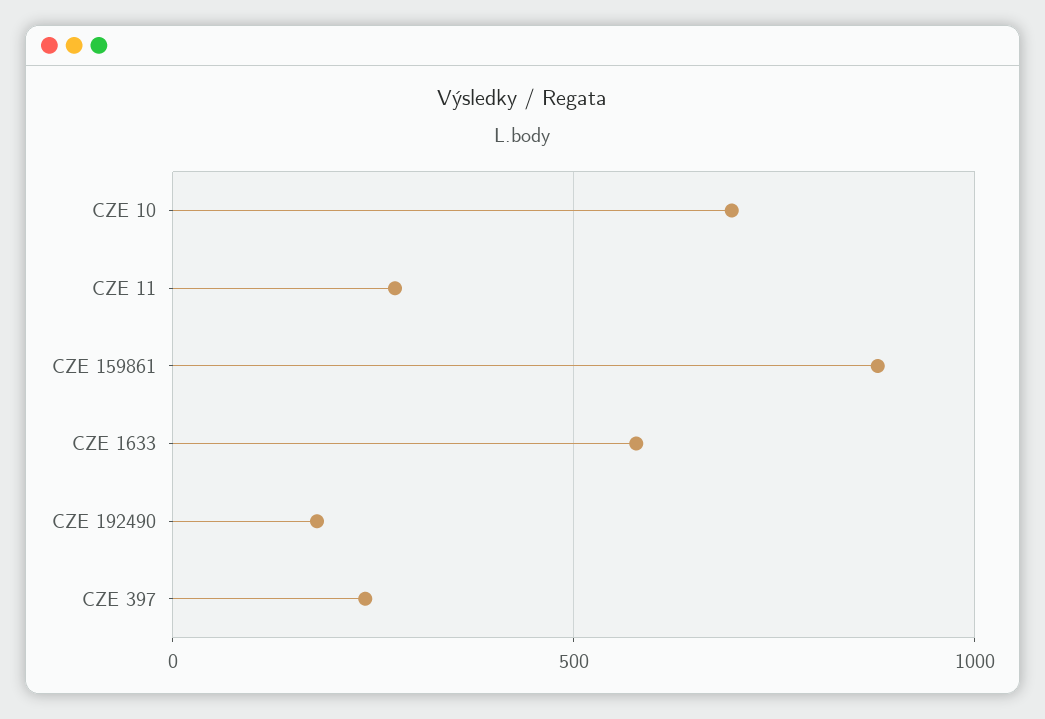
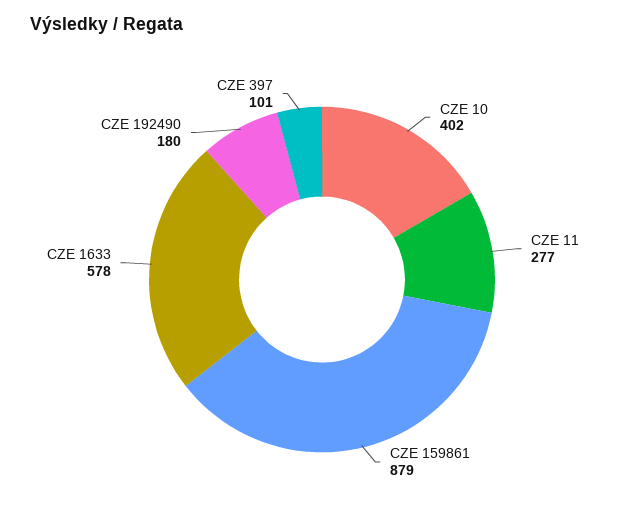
  {
-   "CZE 10": 700,
+   "CZE 10": 402,
    "CZE 11": 277,
    "CZE 159861": 879,
    "CZE 1633": 578,
    "CZE 192490": 180,
-   "CZE 397": 250
+   "CZE 397": 101
  }

